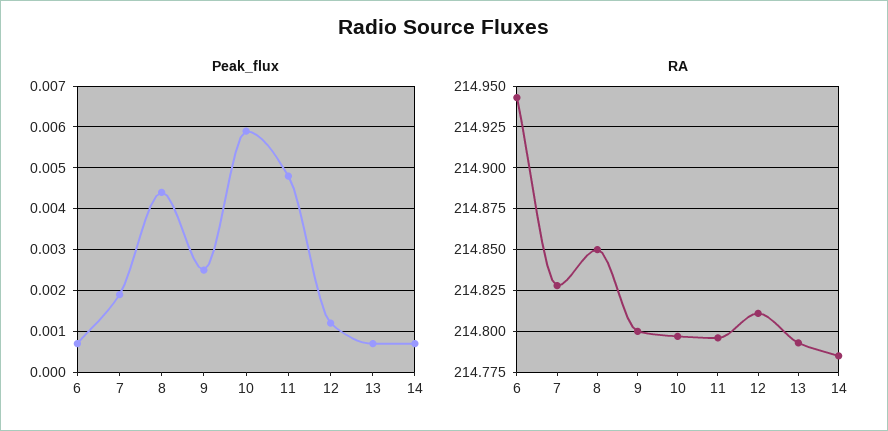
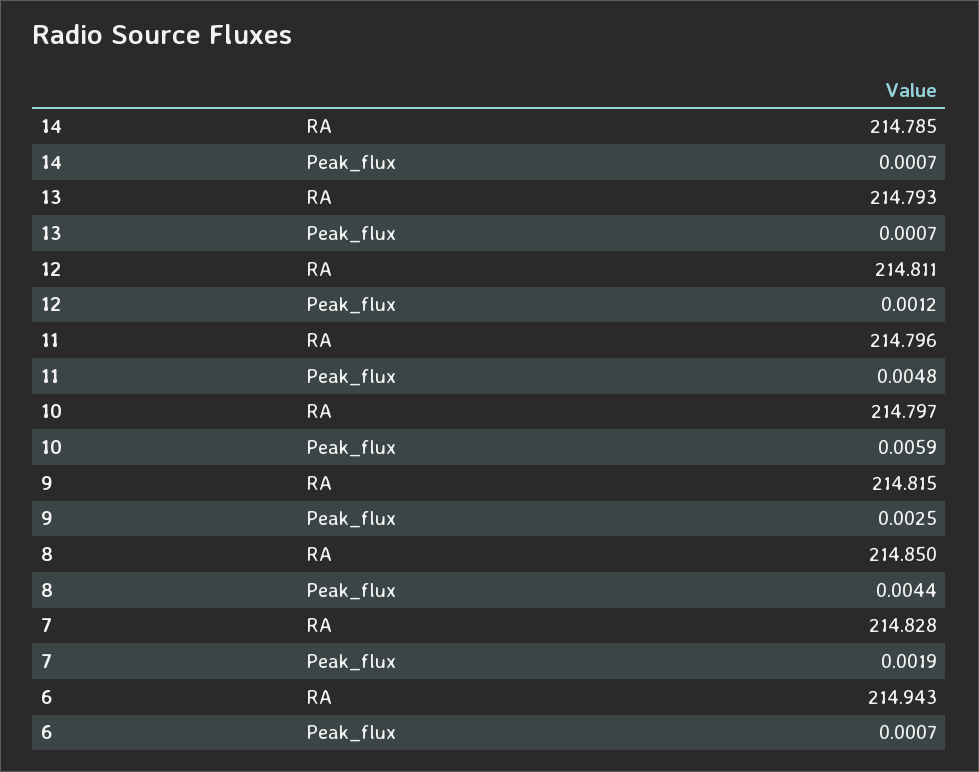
  {
    "Peak_flux": {
      "6": 0.0007,
      "7": 0.0019,
      "8": 0.0044,
      "9": 0.0025,
      "10": 0.0059,
      "11": 0.0048,
      "12": 0.0012,
      "13": 0.0007,
      "14": 0.0007
    },
    "RA": {
      "6": 214.943,
      "7": 214.828,
      "8": 214.85,
-     "9": 214.8,
+     "9": 214.815,
      "10": 214.797,
      "11": 214.796,
      "12": 214.811,
      "13": 214.793,
      "14": 214.785
    }
  }

